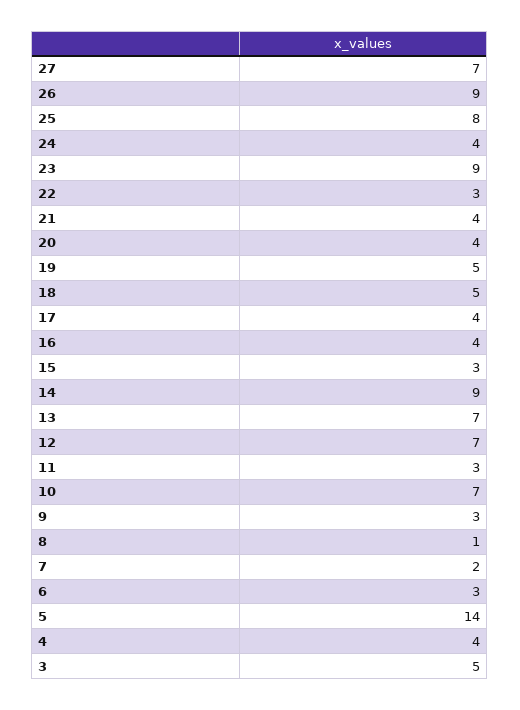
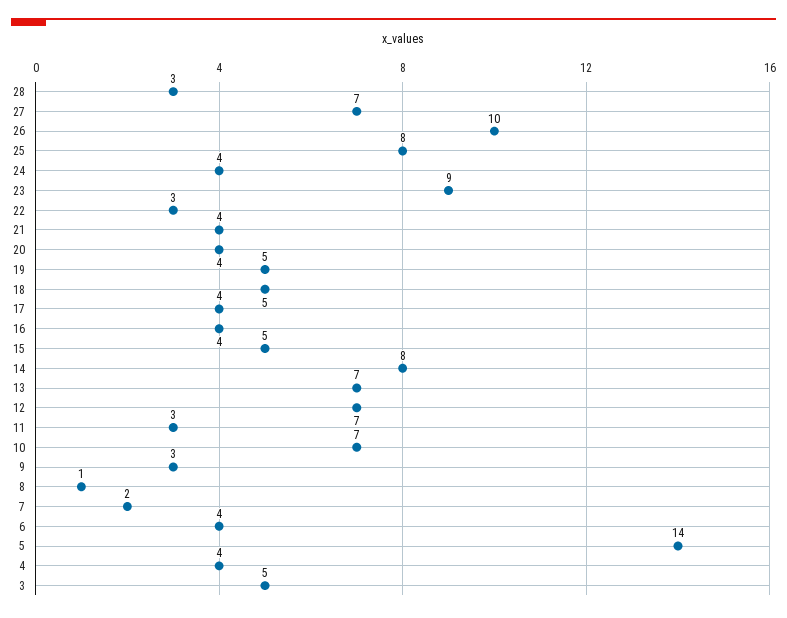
  {
    "27": 7,
-   "26": 9,
+   "26": 10,
    "25": 8,
    "24": 4,
    "23": 9,
    "22": 3,
    "21": 4,
    "20": 4,
    "19": 5,
    "18": 5,
    "17": 4,
    "16": 4,
-   "15": 3,
+   "15": 5,
-   "14": 9,
+   "14": 8,
    "13": 7,
    "12": 7,
    "11": 3,
    "10": 7,
    "9": 3,
    "8": 1,
    "7": 2,
-   "6": 3,
+   "6": 4,
    "5": 14,
    "4": 4,
-   "3": 5
+   "3": 5,
+   "28": 3
  }

